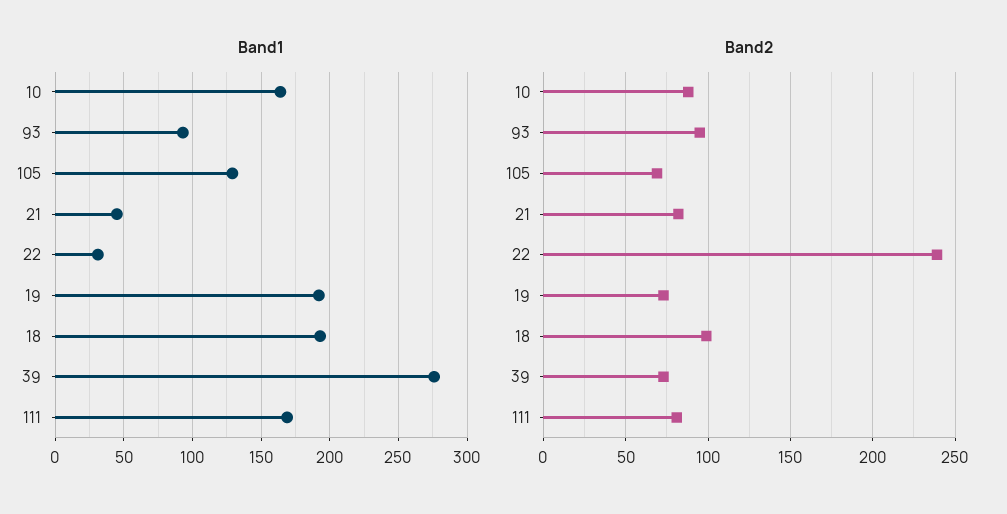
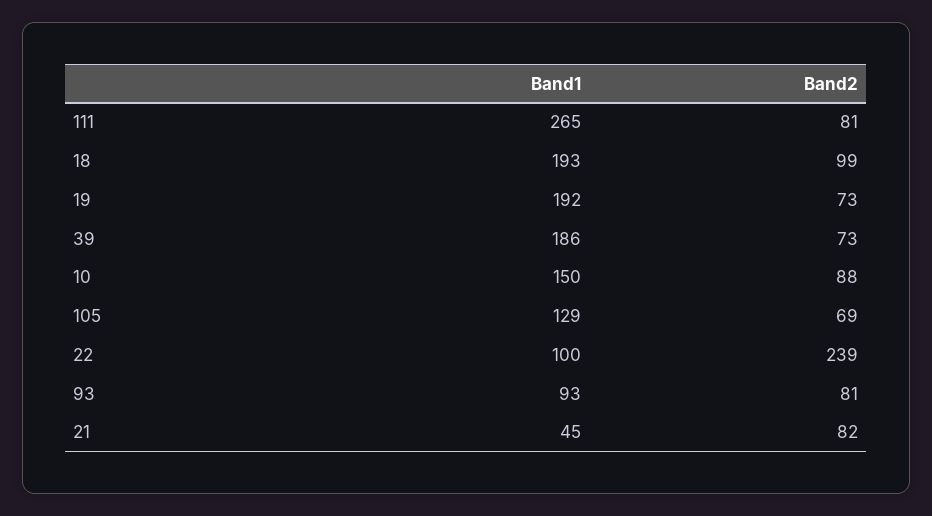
  {
    "Band1": {
-     "10": 165,
+     "10": 150,
      "93": 93,
      "105": 129,
      "21": 45,
-     "22": 30,
+     "22": 100,
      "19": 192,
      "18": 193,
-     "39": 275,
+     "39": 186,
-     "111": 170
+     "111": 265
    },
    "Band2": {
      "10": 88,
-     "93": 95,
+     "93": 81,
      "105": 69,
      "21": 82,
      "22": 239,
      "19": 73,
      "18": 99,
      "39": 73,
      "111": 81
    }
  }

